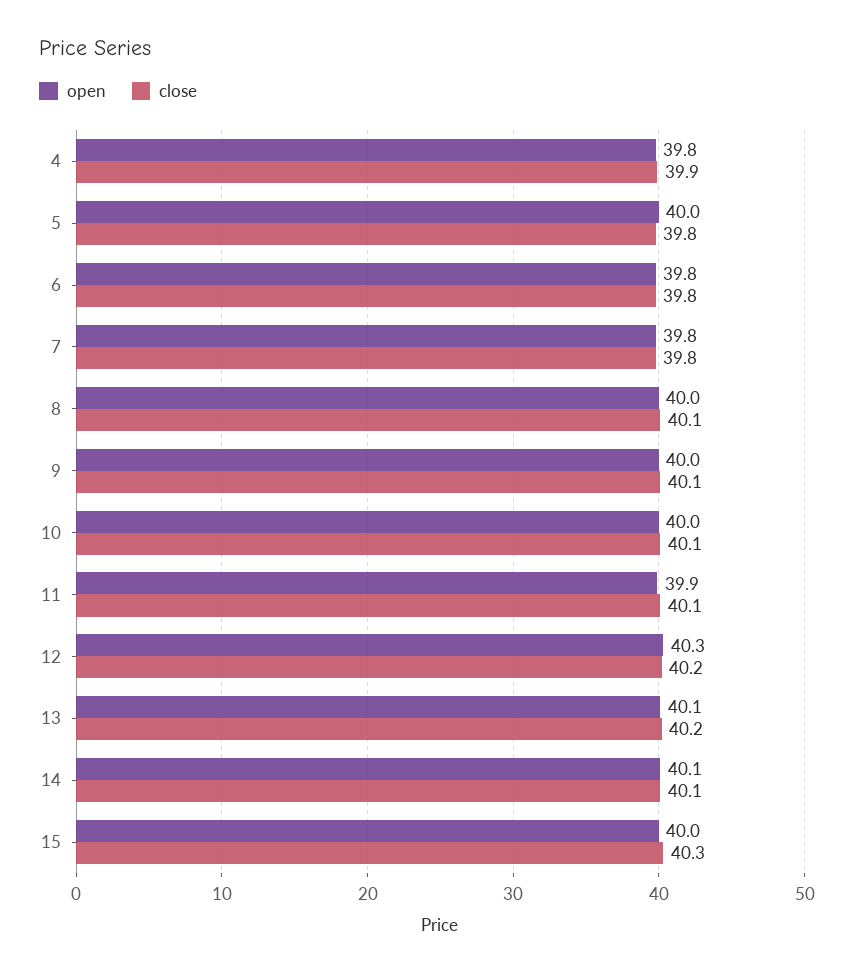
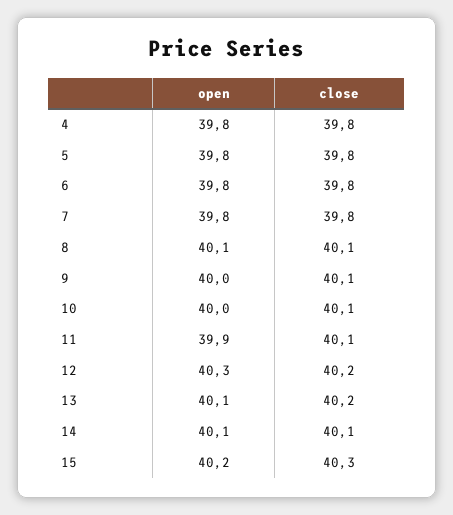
  {
    "open": {
      "4": 39.8,
-     "5": 40,
+     "5": 39.8,
      "6": 39.8,
      "7": 39.8,
-     "8": 40,
+     "8": 40.1,
      "9": 40,
      "10": 40,
      "11": 39.9,
      "12": 40.3,
      "13": 40.1,
      "14": 40.1,
-     "15": 40
+     "15": 40.2
    },
    "close": {
-     "4": 39.9,
+     "4": 39.8,
      "5": 39.8,
      "6": 39.8,
      "7": 39.8,
      "8": 40.1,
      "9": 40.1,
      "10": 40.1,
      "11": 40.1,
      "12": 40.2,
      "13": 40.2,
      "14": 40.1,
      "15": 40.3
    }
  }

